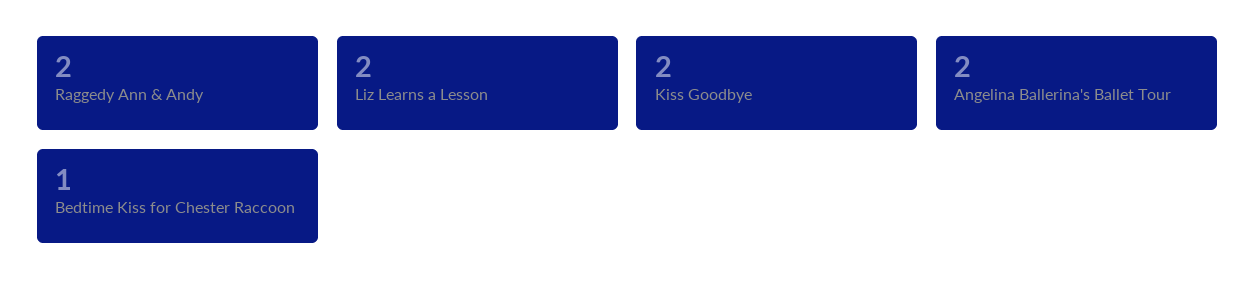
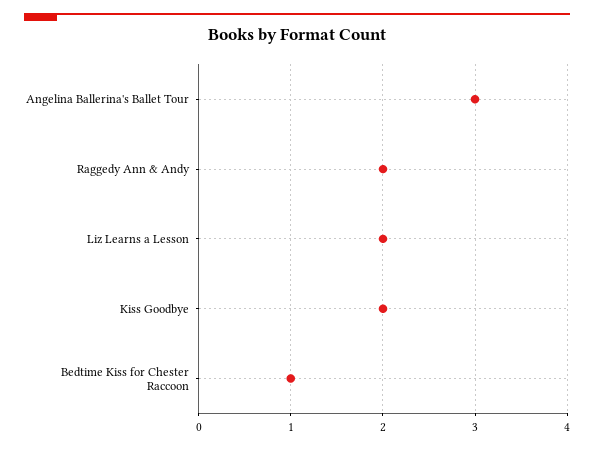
  {
    "Raggedy Ann & Andy": 2,
    "Liz Learns a Lesson": 2,
    "Kiss Goodbye": 2,
-   "Angelina Ballerina's Ballet Tour": 2,
+   "Angelina Ballerina's Ballet Tour": 3,
    "Bedtime Kiss for Chester Raccoon": 1
  }

